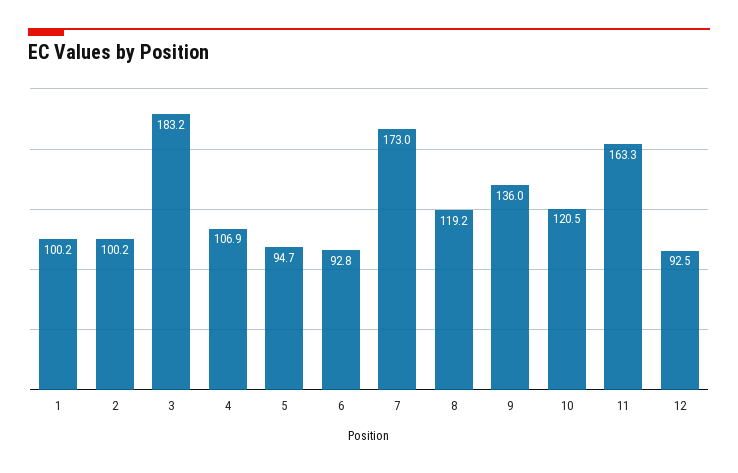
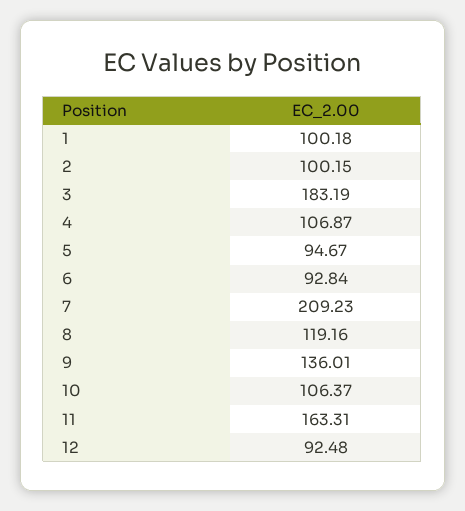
  {
    "1": 100.18,
    "2": 100.15,
    "3": 183.19,
    "4": 106.87,
    "5": 94.67,
    "6": 92.84,
-   "7": 173,
+   "7": 209.23,
    "8": 119.16,
    "9": 136.01,
-   "10": 120.5,
+   "10": 106.37,
    "11": 163.31,
    "12": 92.48
  }

